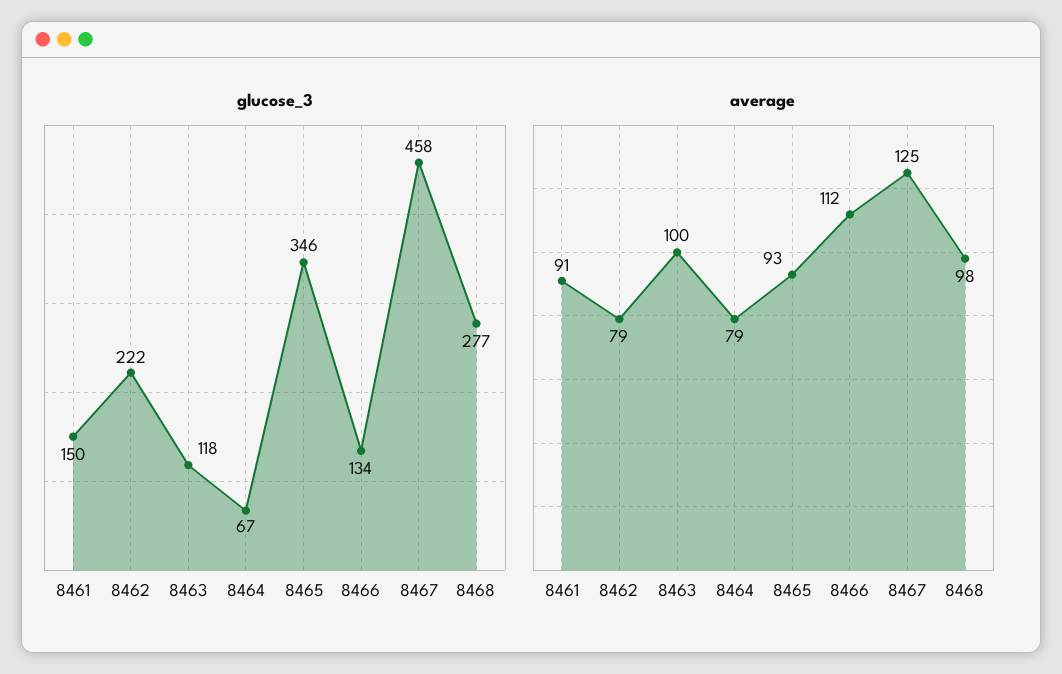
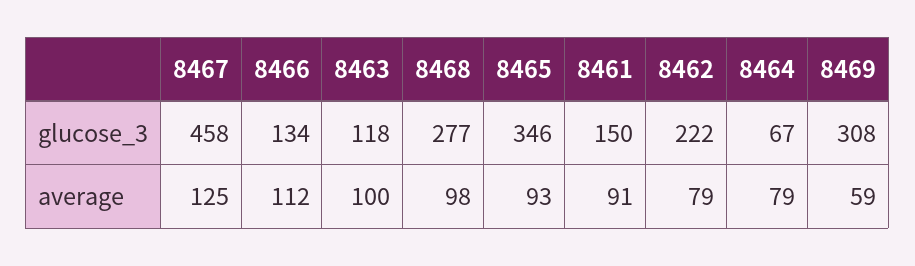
  {
    "glucose_3": {
      "8461": 150,
      "8462": 222,
      "8463": 118,
      "8464": 67,
      "8465": 346,
      "8466": 134,
      "8467": 458,
-     "8468": 277
+     "8468": 277,
+     "8469": 308
    },
    "average": {
      "8461": 91,
      "8462": 79,
      "8463": 100,
      "8464": 79,
      "8465": 93,
      "8466": 112,
      "8467": 125,
-     "8468": 98
+     "8468": 98,
+     "8469": 59
    }
  }

